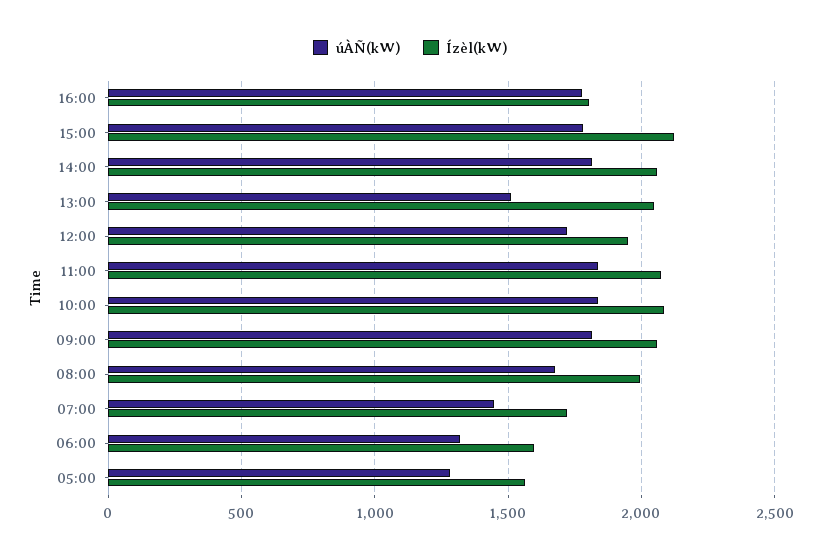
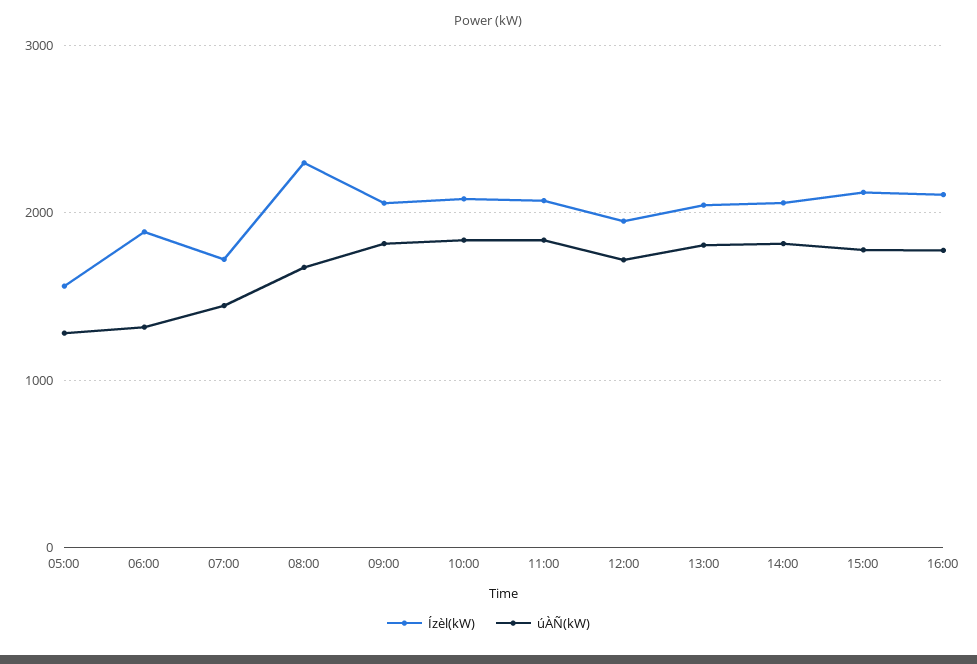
  {
    "úÀÑ(kW)": {
      "16:00": 1800,
      "15:00": 1800,
      "14:00": 1800,
-     "13:00": 1500,
+     "13:00": 1800,
      "12:00": 1700,
      "11:00": 1850,
      "10:00": 1850,
      "09:00": 1800,
      "08:00": 1700,
      "07:00": 1450,
      "06:00": 1300,
      "05:00": 1300
    },
    "Ízèl(kW)": {
-     "16:00": 1800,
+     "16:00": 2100,
      "15:00": 2100,
      "14:00": 2050,
      "13:00": 2050,
      "12:00": 1950,
      "11:00": 2050,
      "10:00": 2100,
      "09:00": 2050,
-     "08:00": 2000,
+     "08:00": 2300,
      "07:00": 1700,
-     "06:00": 1600,
+     "06:00": 1900,
      "05:00": 1550
    }
  }

